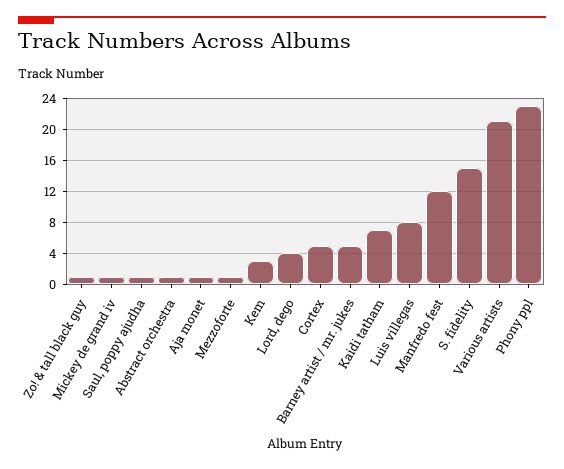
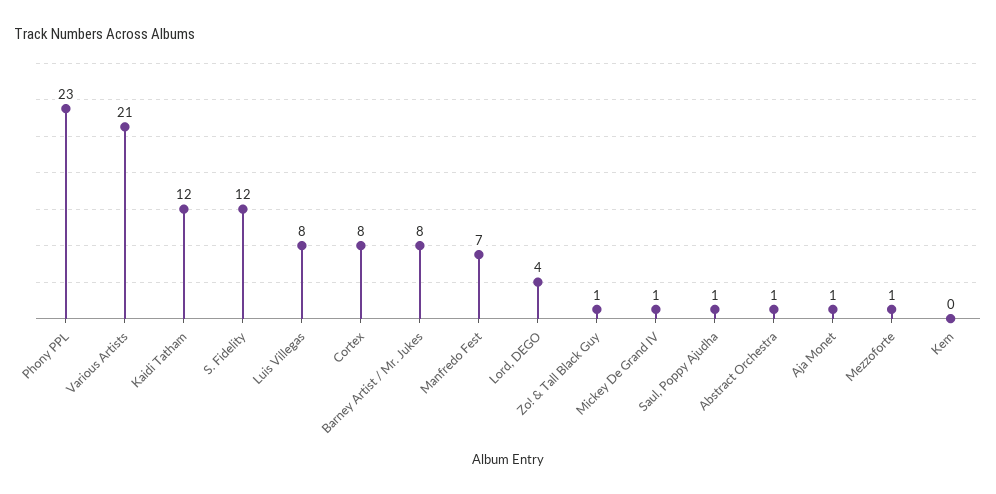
  {
    "Zo! & tall black guy": 1,
    "Mickey de grand iv": 1,
    "Saul, poppy ajudha": 1,
    "Abstract orchestra": 1,
    "Aja monet": 1,
    "Mezzoforte": 1,
-   "Kem": 3,
+   "Kem": 0,
    "Lord, dego": 4,
-   "Cortex": 5,
+   "Cortex": 8,
-   "Barney artist / mr. jukes": 5,
+   "Barney artist / mr. jukes": 8,
-   "Kaidi tatham": 7,
+   "Kaidi tatham": 12,
    "Luis villegas": 8,
-   "Manfredo fest": 12,
+   "Manfredo fest": 7,
-   "S. fidelity": 15,
+   "S. fidelity": 12,
    "Various artists": 21,
    "Phony ppl": 23
  }

